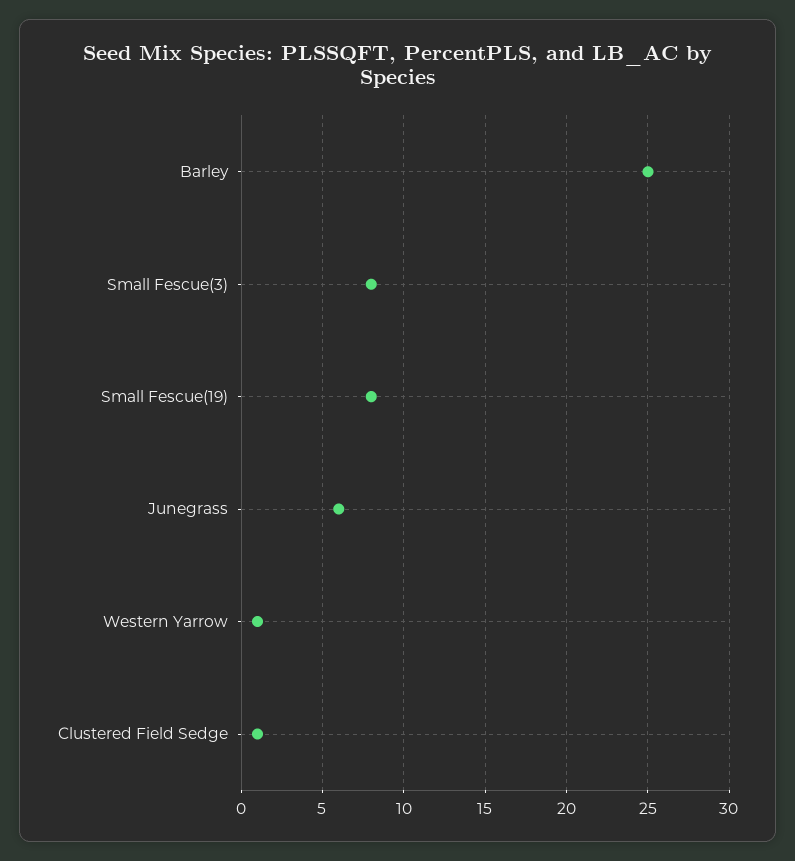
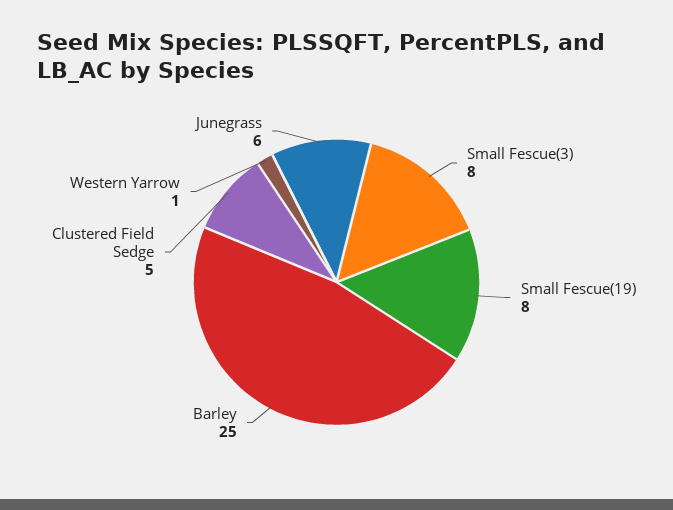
  {
    "Barley": 25,
    "Small Fescue(3)": 8,
    "Small Fescue(19)": 8,
    "Junegrass": 6,
    "Western Yarrow": 1,
-   "Clustered Field Sedge": 1
+   "Clustered Field Sedge": 5
  }

